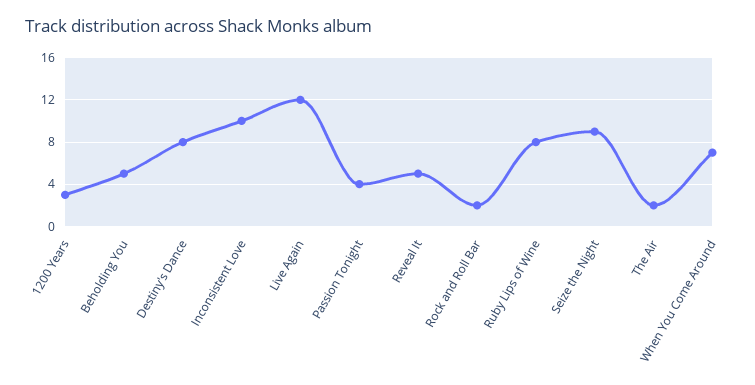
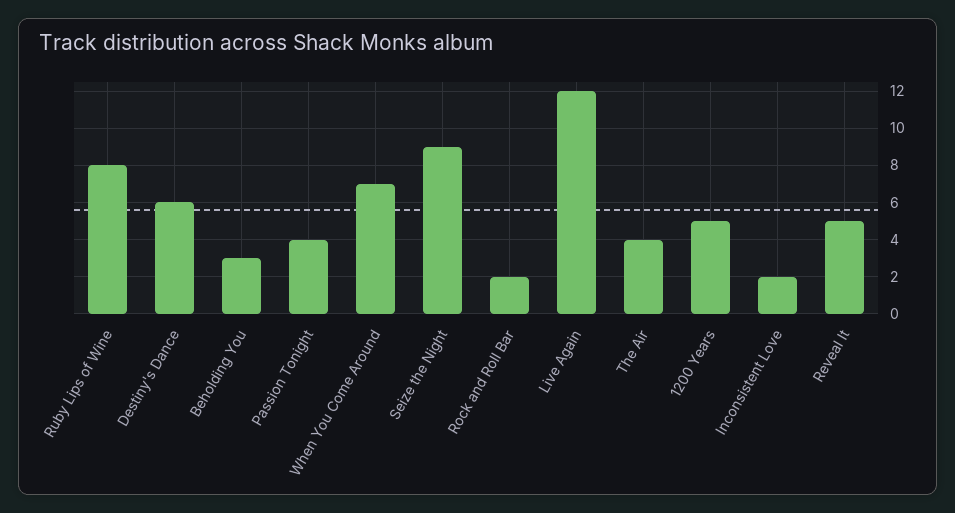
  {
-   "1200 Years": 3,
+   "1200 Years": 5,
-   "Beholding You": 5,
+   "Beholding You": 3,
-   "Destiny's Dance": 8,
+   "Destiny's Dance": 6,
-   "Inconsistent Love": 10,
+   "Inconsistent Love": 2,
    "Live Again": 12,
    "Passion Tonight": 4,
    "Reveal It": 5,
    "Rock and Roll Bar": 2,
    "Ruby Lips of Wine": 8,
    "Seize the Night": 9,
-   "The Air": 2,
+   "The Air": 4,
    "When You Come Around": 7
  }

